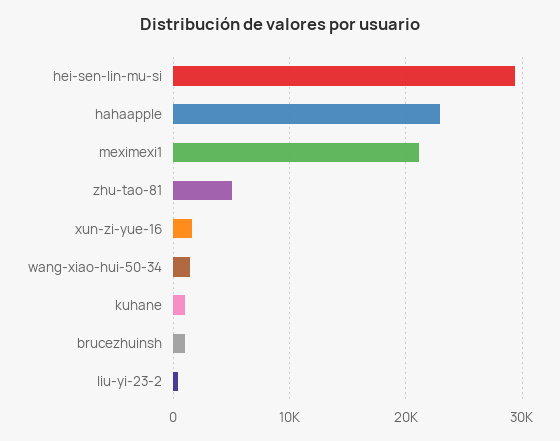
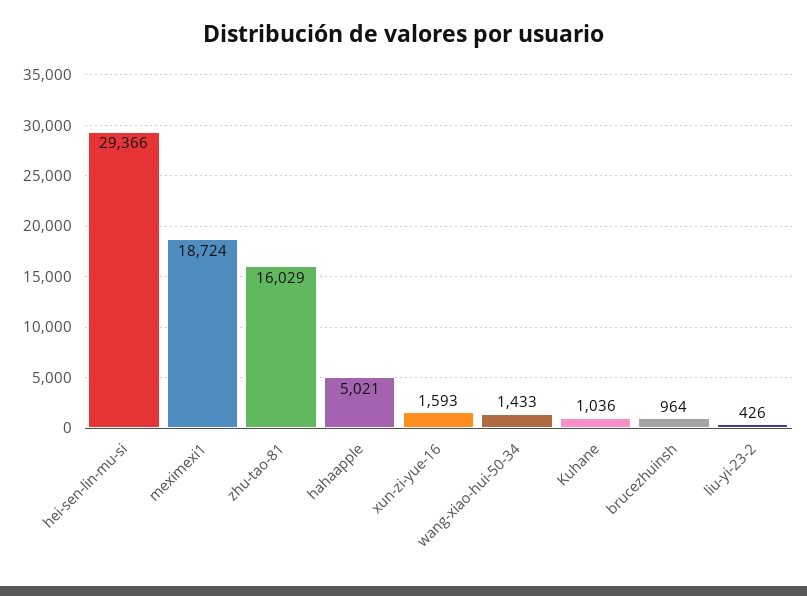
  {
    "hei-sen-lin-mu-si": 29366,
-   "hahaapple": 23000,
+   "hahaapple": 5021,
-   "meximexi1": 21000,
+   "meximexi1": 18724,
-   "zhu-tao-81": 5000,
+   "zhu-tao-81": 16029,
    "xun-zi-yue-16": 1593,
    "wang-xiao-hui-50-34": 1433,
    "kuhane": 1036,
    "brucezhuinsh": 964,
    "liu-yi-23-2": 426
  }

